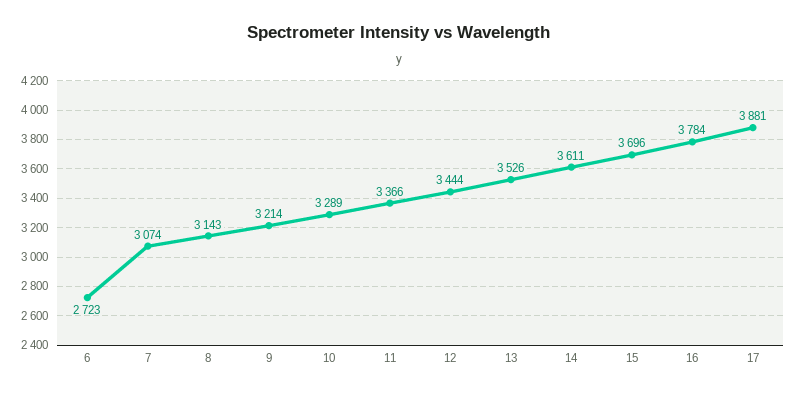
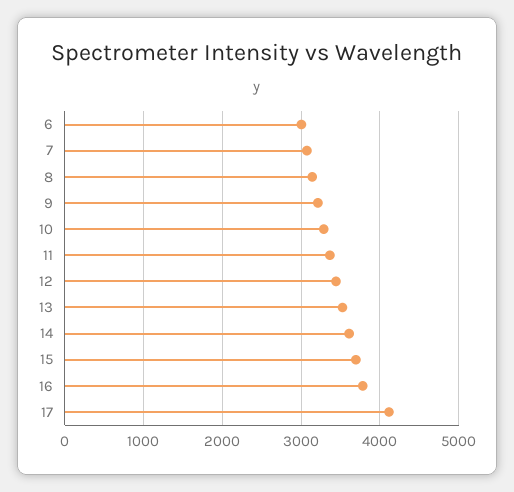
  {
-   "6": 2723,
+   "6": 3000,
    "7": 3074,
    "8": 3143,
    "9": 3214,
    "10": 3289,
    "11": 3366,
    "12": 3444,
    "13": 3526,
    "14": 3611,
    "15": 3696,
    "16": 3784,
-   "17": 3881
+   "17": 4100
  }

